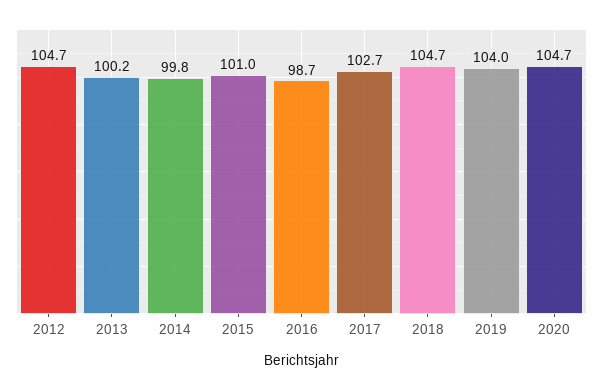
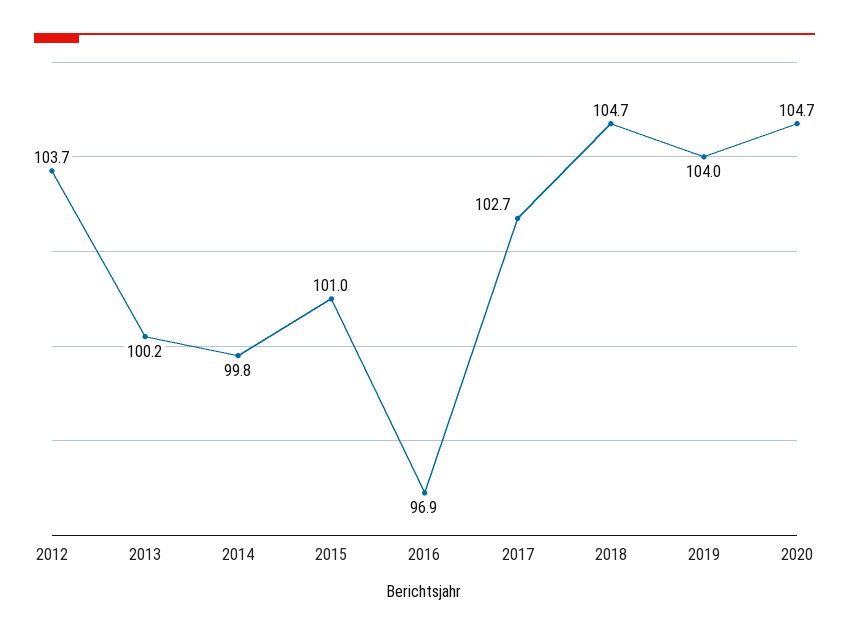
  {
-   "2012": 104.7,
+   "2012": 103.7,
    "2013": 100.2,
    "2014": 99.8,
    "2015": 101,
-   "2016": 98.7,
+   "2016": 96.9,
    "2017": 102.7,
    "2018": 104.7,
    "2019": 104,
    "2020": 104.7
  }

